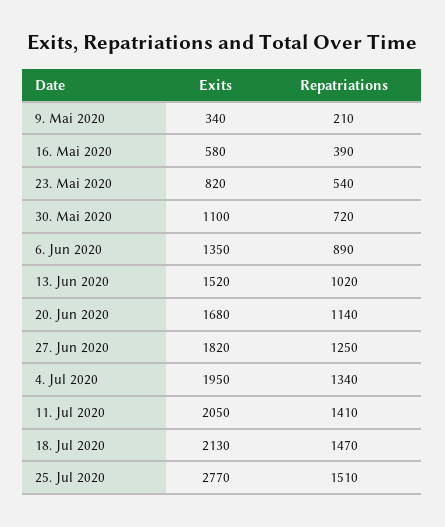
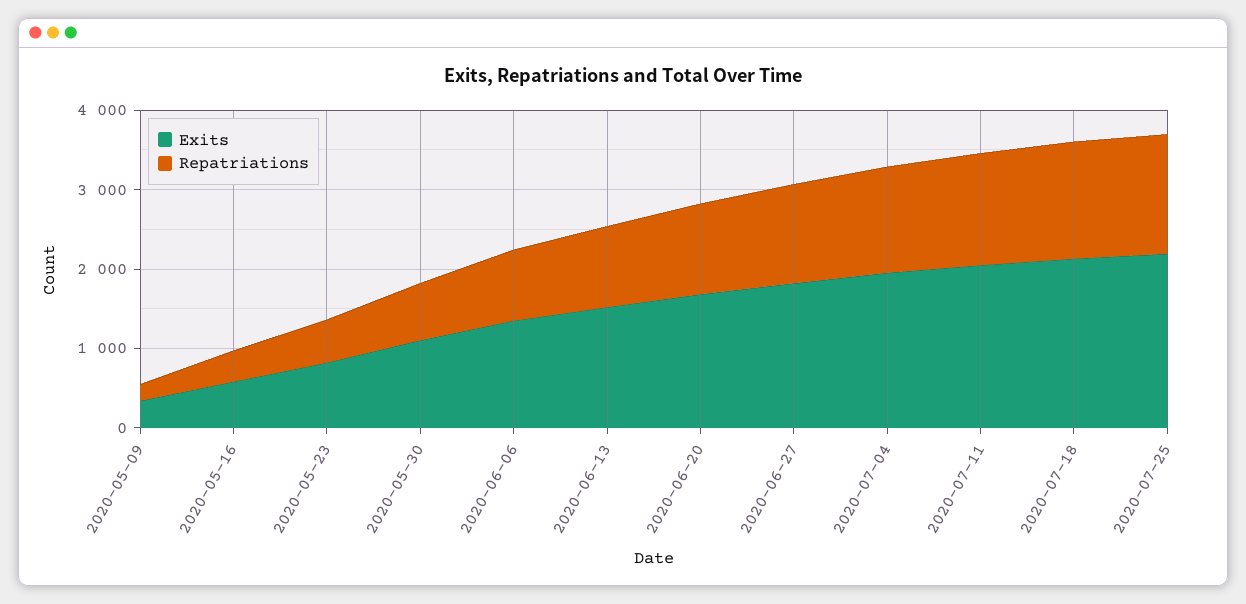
  {
    "Exits": {
      "9. Mai 2020": 340,
      "16. Mai 2020": 580,
      "23. Mai 2020": 820,
      "30. Mai 2020": 1100,
      "6. Jun 2020": 1350,
      "13. Jun 2020": 1520,
      "20. Jun 2020": 1680,
      "27. Jun 2020": 1820,
      "4. Jul 2020": 1950,
      "11. Jul 2020": 2050,
      "18. Jul 2020": 2130,
-     "25. Jul 2020": 2770
+     "25. Jul 2020": 2200
    },
    "Repatriations": {
      "9. Mai 2020": 210,
      "16. Mai 2020": 390,
      "23. Mai 2020": 540,
      "30. Mai 2020": 720,
      "6. Jun 2020": 890,
      "13. Jun 2020": 1020,
      "20. Jun 2020": 1140,
      "27. Jun 2020": 1250,
      "4. Jul 2020": 1340,
      "11. Jul 2020": 1410,
      "18. Jul 2020": 1470,
      "25. Jul 2020": 1510
    }
  }

